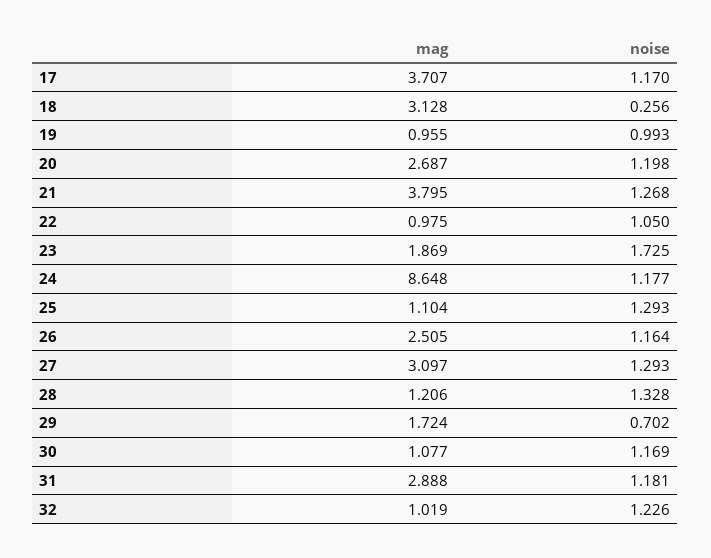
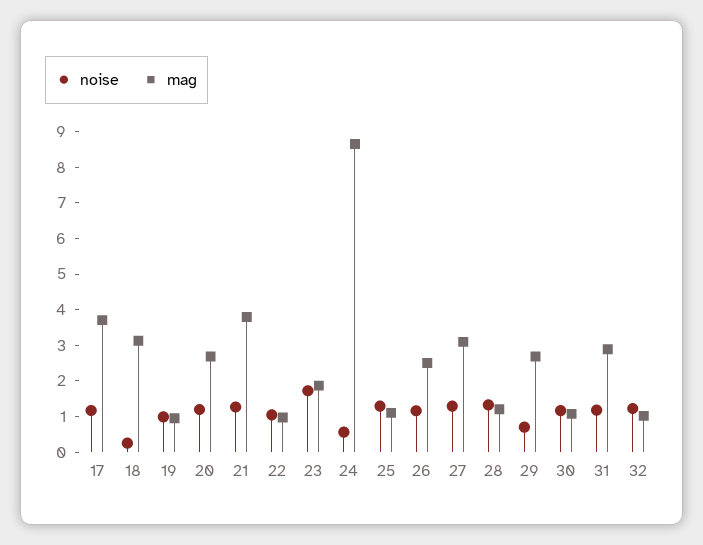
  {
    "mag": {
      "17": 3.707,
      "18": 3.128,
      "19": 0.955,
      "20": 2.687,
      "21": 3.795,
      "22": 0.975,
      "23": 1.869,
      "24": 8.648,
      "25": 1.104,
      "26": 2.505,
      "27": 3.097,
      "28": 1.206,
-     "29": 1.724,
+     "29": 2.75,
      "30": 1.077,
      "31": 2.888,
      "32": 1.019
    },
    "noise": {
      "17": 1.17,
      "18": 0.256,
      "19": 0.993,
      "20": 1.198,
      "21": 1.268,
      "22": 1.05,
      "23": 1.725,
-     "24": 1.177,
+     "24": 0.5,
      "25": 1.293,
      "26": 1.164,
      "27": 1.293,
      "28": 1.328,
      "29": 0.702,
      "30": 1.169,
      "31": 1.181,
      "32": 1.226
    }
  }

